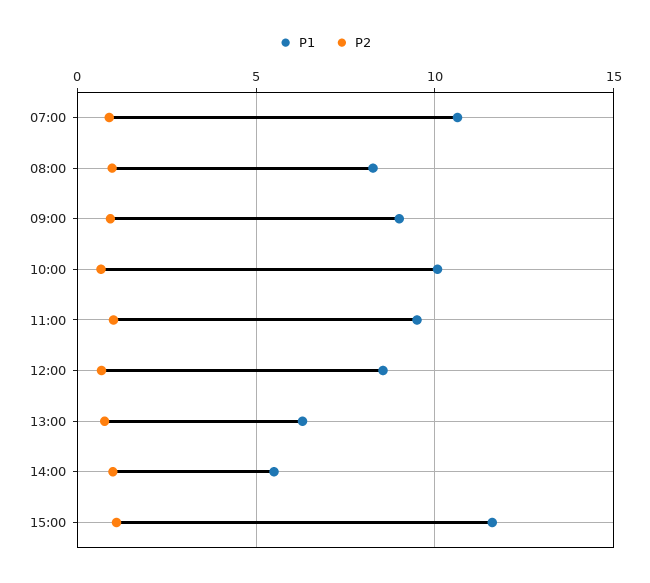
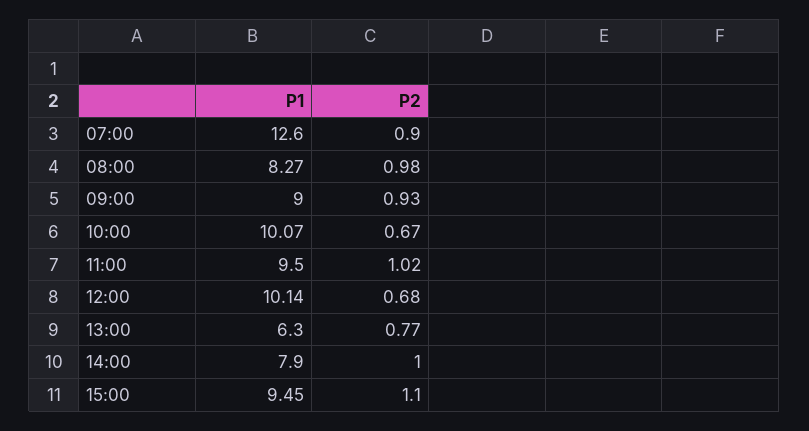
  {
    "P1": {
-     "07:00": 10.5,
+     "07:00": 12.6,
      "08:00": 8.27,
      "09:00": 9,
      "10:00": 10.07,
      "11:00": 9.5,
-     "12:00": 8.5,
+     "12:00": 10.14,
      "13:00": 6.3,
-     "14:00": 5.5,
+     "14:00": 7.9,
-     "15:00": 11.5
+     "15:00": 9.45
    },
    "P2": {
      "07:00": 0.9,
      "08:00": 0.98,
      "09:00": 0.93,
      "10:00": 0.67,
      "11:00": 1.02,
      "12:00": 0.68,
      "13:00": 0.77,
      "14:00": 1,
      "15:00": 1.1
    }
  }

